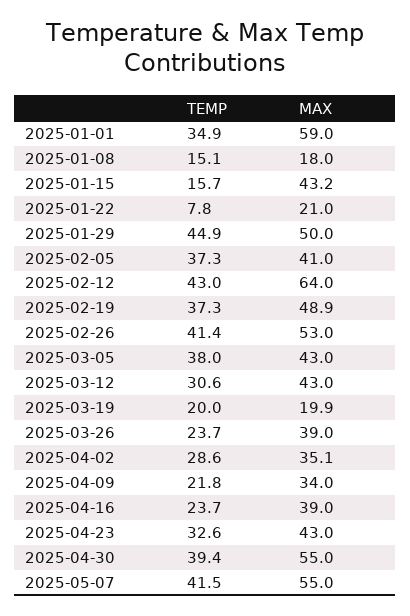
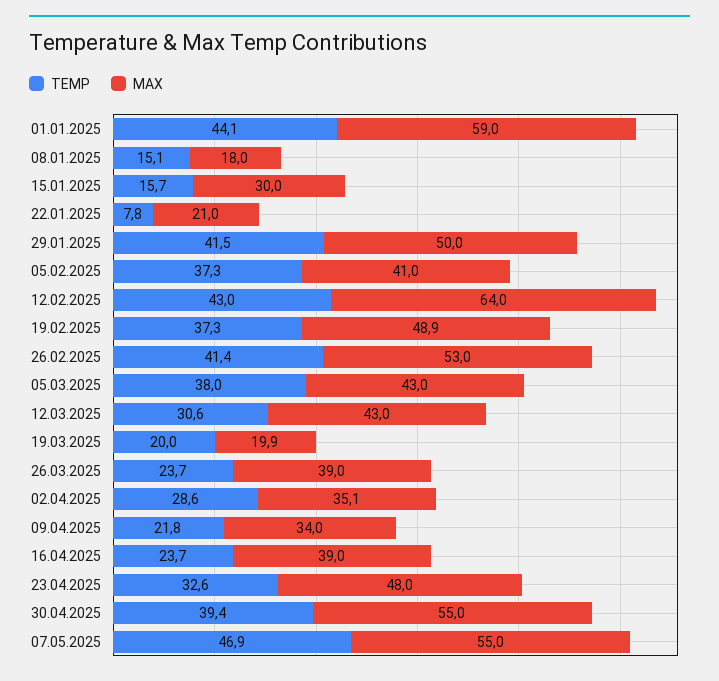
  {
    "TEMP": {
-     "2025-01-01": 34.9,
+     "2025-01-01": 44.1,
      "2025-01-08": 15.1,
      "2025-01-15": 15.7,
      "2025-01-22": 7.8,
-     "2025-01-29": 44.9,
+     "2025-01-29": 41.5,
      "2025-02-05": 37.3,
      "2025-02-12": 43,
      "2025-02-19": 37.3,
      "2025-02-26": 41.4,
      "2025-03-05": 38,
      "2025-03-12": 30.6,
      "2025-03-19": 20,
      "2025-03-26": 23.7,
      "2025-04-02": 28.6,
      "2025-04-09": 21.8,
      "2025-04-16": 23.7,
      "2025-04-23": 32.6,
      "2025-04-30": 39.4,
-     "2025-05-07": 41.5
+     "2025-05-07": 46.9
    },
    "MAX": {
      "2025-01-01": 59,
      "2025-01-08": 18,
-     "2025-01-15": 43.2,
+     "2025-01-15": 30,
      "2025-01-22": 21,
      "2025-01-29": 50,
      "2025-02-05": 41,
      "2025-02-12": 64,
      "2025-02-19": 48.9,
      "2025-02-26": 53,
      "2025-03-05": 43,
      "2025-03-12": 43,
      "2025-03-19": 19.9,
      "2025-03-26": 39,
      "2025-04-02": 35.1,
      "2025-04-09": 34,
      "2025-04-16": 39,
-     "2025-04-23": 43,
+     "2025-04-23": 48,
      "2025-04-30": 55,
      "2025-05-07": 55
    }
  }

